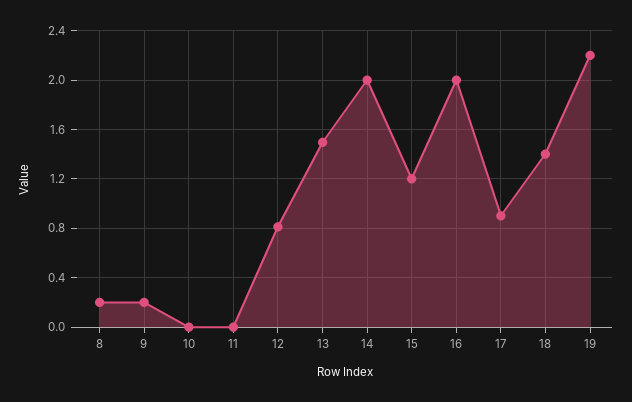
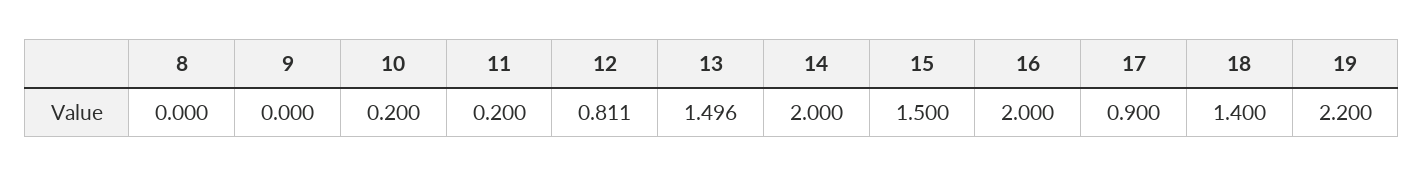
  {
-   "8": 0.2,
+   "8": 0,
-   "9": 0.2,
+   "9": 0,
-   "10": 0,
+   "10": 0.2,
-   "11": 0,
+   "11": 0.2,
    "12": 0.811,
    "13": 1.496,
    "14": 2,
-   "15": 1.2,
+   "15": 1.5,
    "16": 2,
    "17": 0.9,
    "18": 1.4,
    "19": 2.2
  }

